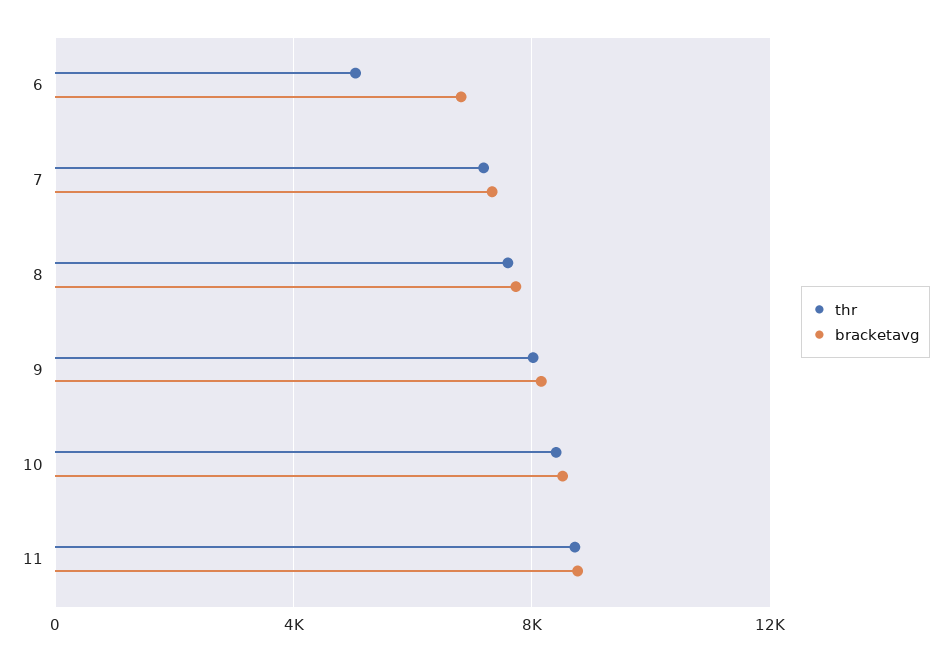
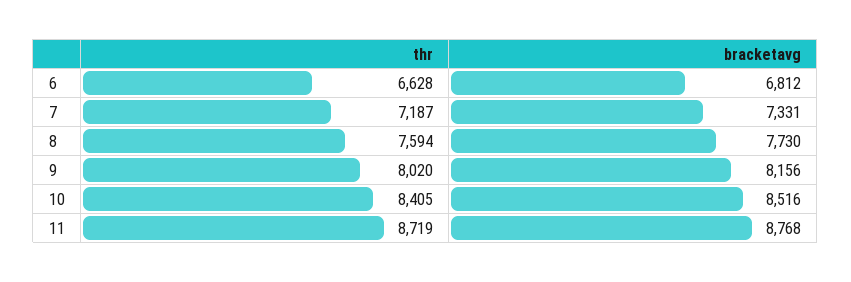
  {
    "thr": {
-     "6": 5000,
+     "6": 6628,
      "7": 7187,
      "8": 7594,
      "9": 8020,
      "10": 8405,
      "11": 8719
    },
    "bracketavg": {
      "6": 6812,
      "7": 7331,
      "8": 7730,
      "9": 8156,
      "10": 8516,
      "11": 8768
    }
  }

